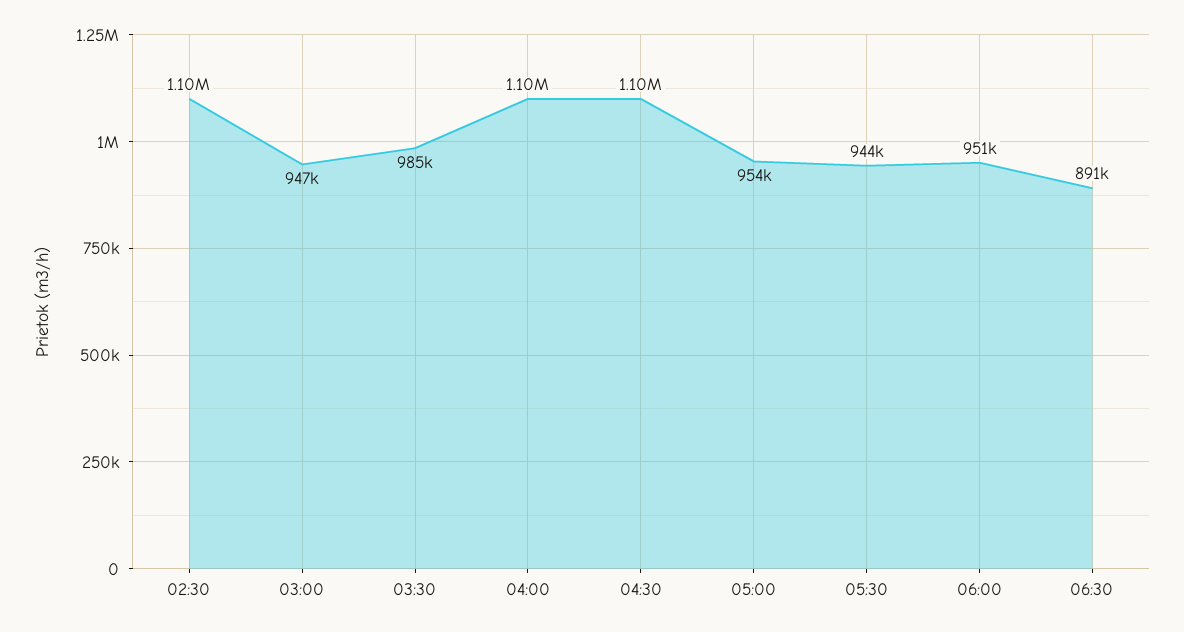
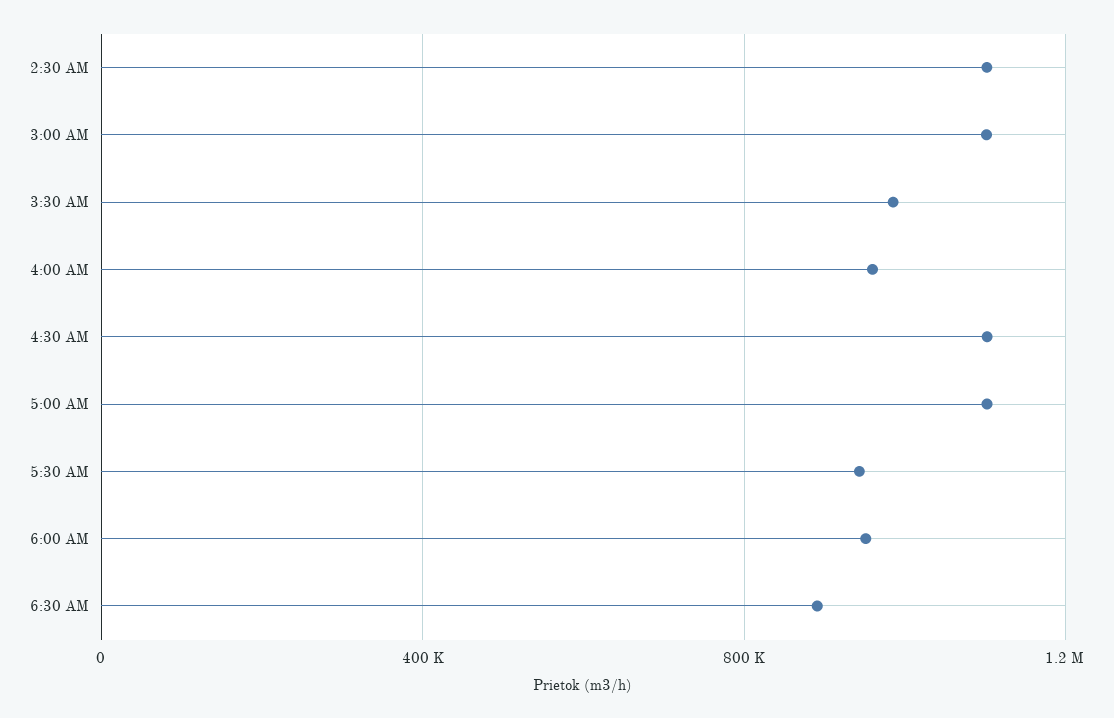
  {
    "02:30": 1100000,
-   "03:00": 947000,
+   "03:00": 1100000,
    "03:30": 985000,
-   "04:00": 1100000,
+   "04:00": 950000,
    "04:30": 1100000,
-   "05:00": 954000,
+   "05:00": 1100000,
    "05:30": 944000,
    "06:00": 951000,
    "06:30": 891000
  }

